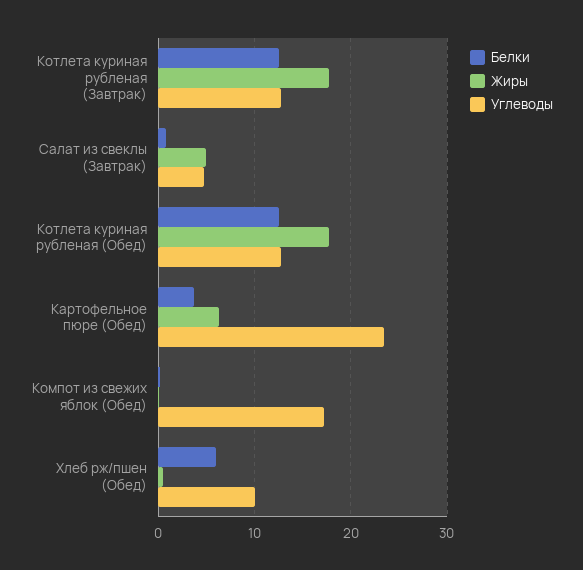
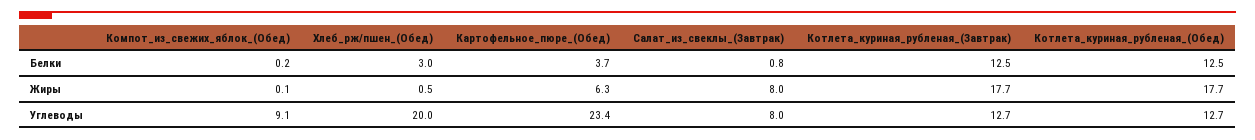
  {
    "Белки": {
      "Котлета куриная рубленая (Завтрак)": 12.5,
      "Салат из свеклы (Завтрак)": 0.8,
      "Котлета куриная рубленая (Обед)": 12.5,
      "Картофельное пюре (Обед)": 3.7,
      "Компот из свежих яблок (Обед)": 0.2,
-     "Хлеб рж/пшен (Обед)": 6
+     "Хлеб рж/пшен (Обед)": 3
    },
    "Жиры": {
      "Котлета куриная рубленая (Завтрак)": 17.7,
-     "Салат из свеклы (Завтрак)": 5,
+     "Салат из свеклы (Завтрак)": 8,
      "Котлета куриная рубленая (Обед)": 17.7,
      "Картофельное пюре (Обед)": 6.3,
      "Компот из свежих яблок (Обед)": 0.1,
      "Хлеб рж/пшен (Обед)": 0.5
    },
    "Углеводы": {
      "Котлета куриная рубленая (Завтрак)": 12.7,
-     "Салат из свеклы (Завтрак)": 5,
+     "Салат из свеклы (Завтрак)": 8,
      "Котлета куриная рубленая (Обед)": 12.7,
      "Картофельное пюре (Обед)": 23.4,
-     "Компот из свежих яблок (Обед)": 17,
+     "Компот из свежих яблок (Обед)": 9.1,
-     "Хлеб рж/пшен (Обед)": 10
+     "Хлеб рж/пшен (Обед)": 20
    }
  }

